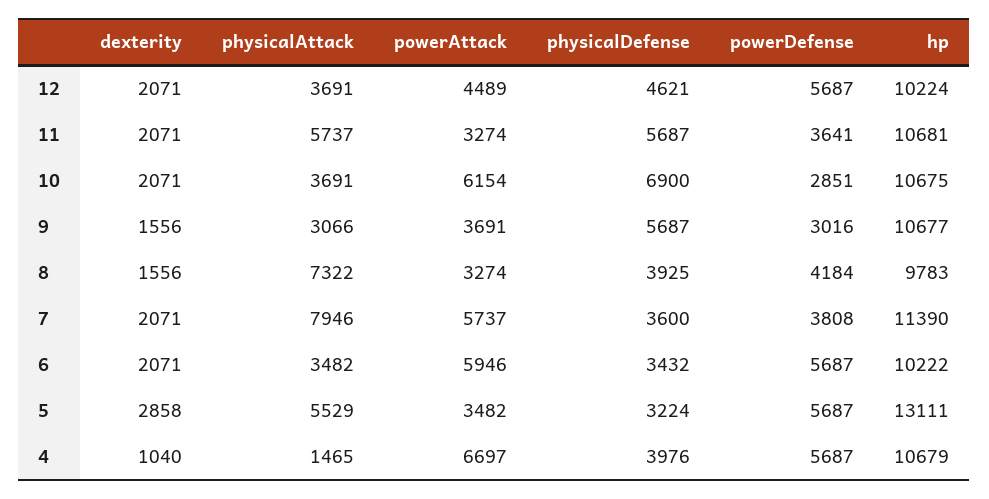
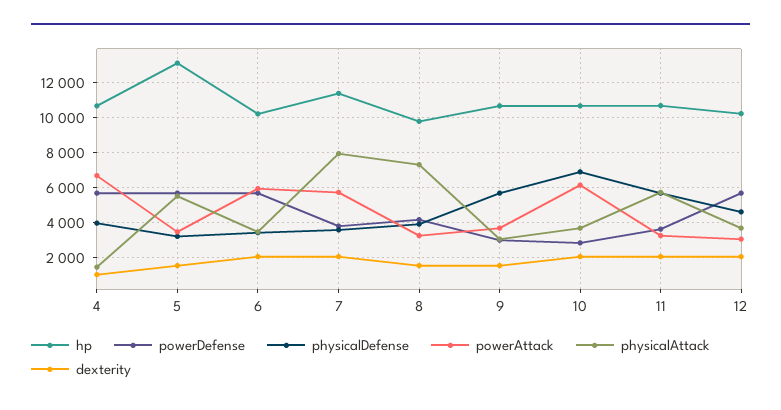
  {
    "dexterity": {
      "12": 2071,
      "11": 2071,
      "10": 2071,
      "9": 1556,
      "8": 1556,
      "7": 2071,
      "6": 2071,
-     "5": 2858,
+     "5": 1500,
      "4": 1040
    },
    "physicalAttack": {
      "12": 3691,
      "11": 5737,
      "10": 3691,
      "9": 3066,
      "8": 7322,
      "7": 7946,
      "6": 3482,
      "5": 5529,
      "4": 1465
    },
    "powerAttack": {
-     "12": 4489,
+     "12": 3000,
      "11": 3274,
      "10": 6154,
      "9": 3691,
      "8": 3274,
      "7": 5737,
      "6": 5946,
      "5": 3482,
      "4": 6697
    },
    "physicalDefense": {
      "12": 4621,
      "11": 5687,
      "10": 6900,
      "9": 5687,
      "8": 3925,
      "7": 3600,
      "6": 3432,
      "5": 3224,
      "4": 3976
    },
    "powerDefense": {
      "12": 5687,
      "11": 3641,
      "10": 2851,
      "9": 3016,
      "8": 4184,
      "7": 3808,
      "6": 5687,
      "5": 5687,
      "4": 5687
    },
    "hp": {
      "12": 10224,
      "11": 10681,
      "10": 10675,
      "9": 10677,
      "8": 9783,
      "7": 11390,
      "6": 10222,
      "5": 13111,
      "4": 10679
    }
  }

